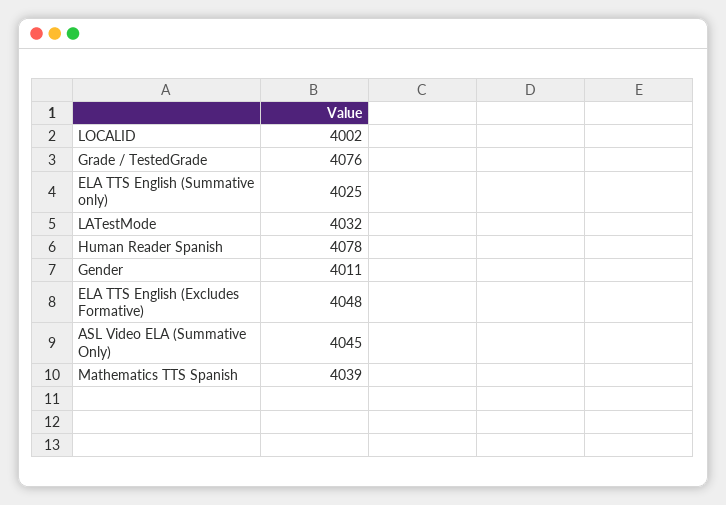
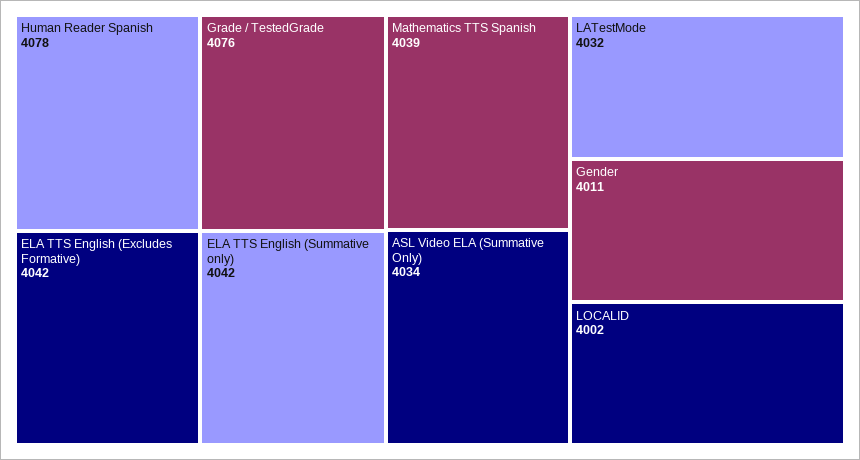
  {
    "LOCALID": 4002,
    "Grade / TestedGrade": 4076,
-   "ELA TTS English (Summative only)": 4025,
+   "ELA TTS English (Summative only)": 4042,
    "LATestMode": 4032,
    "Human Reader Spanish": 4078,
    "Gender": 4011,
-   "ELA TTS English (Excludes Formative)": 4048,
+   "ELA TTS English (Excludes Formative)": 4042,
-   "ASL Video ELA (Summative Only)": 4045,
+   "ASL Video ELA (Summative Only)": 4034,
    "Mathematics TTS Spanish": 4039
  }

